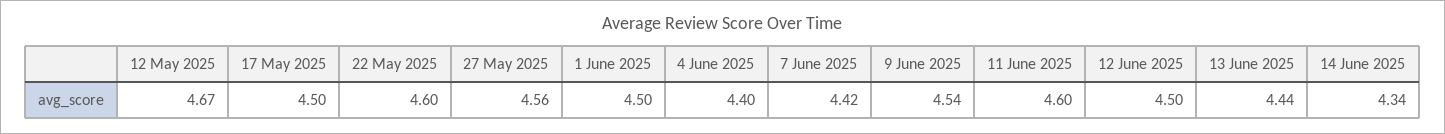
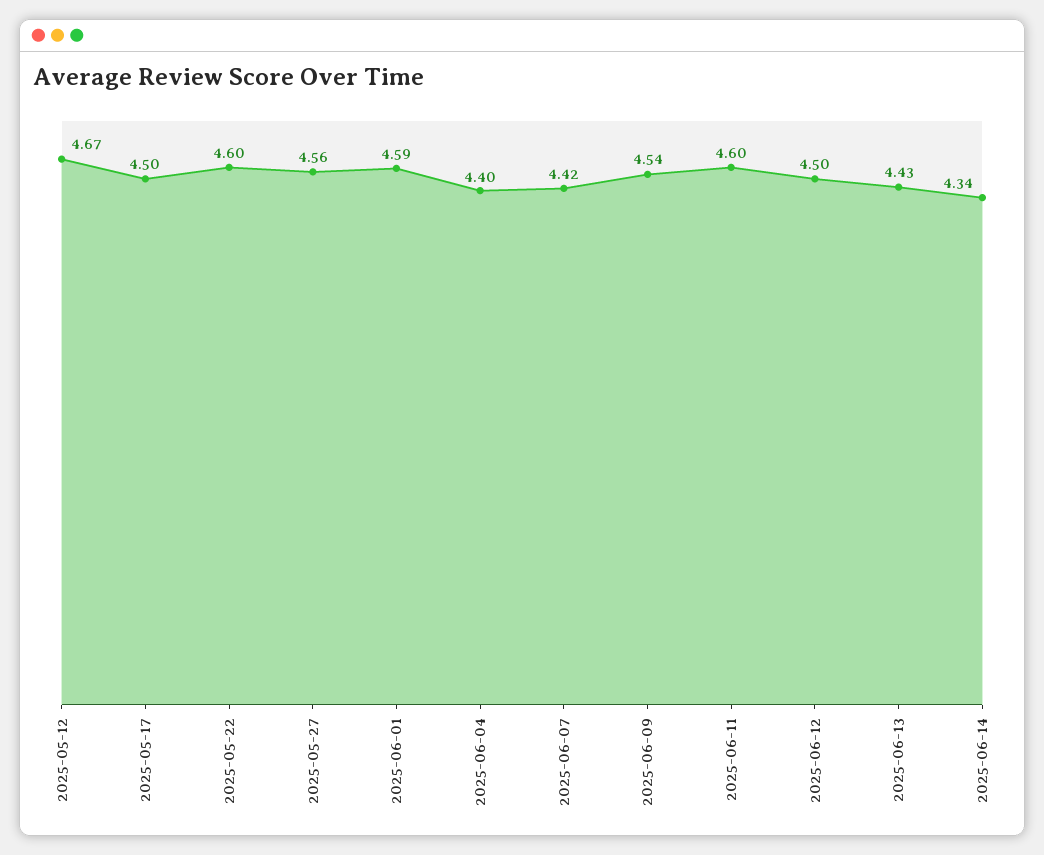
  {
    "12 May 2025": 4.67,
    "17 May 2025": 4.5,
    "22 May 2025": 4.6,
    "27 May 2025": 4.56,
-   "1 June 2025": 4.5,
+   "1 June 2025": 4.59,
    "4 June 2025": 4.4,
    "7 June 2025": 4.42,
    "9 June 2025": 4.54,
    "11 June 2025": 4.6,
    "12 June 2025": 4.5,
-   "13 June 2025": 4.44,
+   "13 June 2025": 4.43,
    "14 June 2025": 4.34
  }

